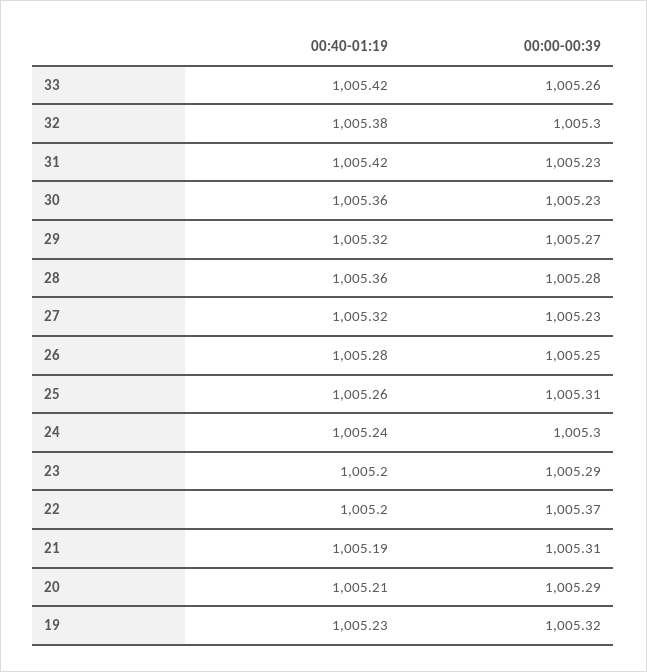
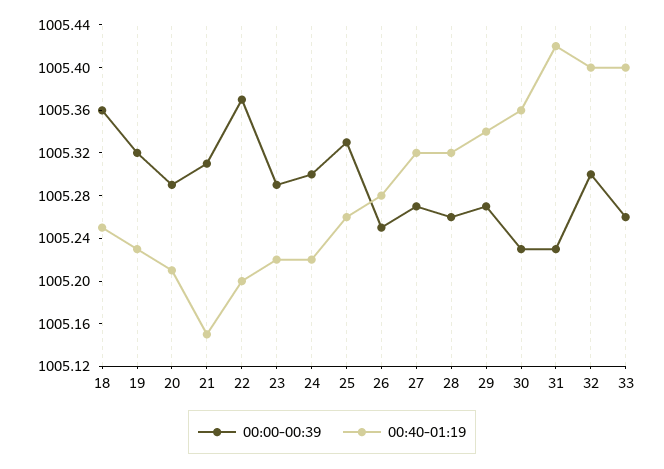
  {
    "00:40-01:19": {
-     "33": 1005.42,
+     "33": 1005.4,
-     "32": 1005.38,
+     "32": 1005.4,
      "31": 1005.42,
      "30": 1005.36,
-     "29": 1005.32,
+     "29": 1005.34,
-     "28": 1005.36,
+     "28": 1005.32,
      "27": 1005.32,
      "26": 1005.28,
      "25": 1005.26,
-     "24": 1005.24,
+     "24": 1005.22,
-     "23": 1005.2,
+     "23": 1005.22,
      "22": 1005.2,
-     "21": 1005.19,
+     "21": 1005.15,
      "20": 1005.21,
-     "19": 1005.23
+     "19": 1005.23,
+     "18": 1005.25
    },
    "00:00-00:39": {
      "33": 1005.26,
      "32": 1005.3,
      "31": 1005.23,
      "30": 1005.23,
      "29": 1005.27,
-     "28": 1005.28,
+     "28": 1005.26,
-     "27": 1005.23,
+     "27": 1005.27,
      "26": 1005.25,
-     "25": 1005.31,
+     "25": 1005.33,
      "24": 1005.3,
      "23": 1005.29,
      "22": 1005.37,
      "21": 1005.31,
      "20": 1005.29,
-     "19": 1005.32
+     "19": 1005.32,
+     "18": 1005.36
    }
  }

